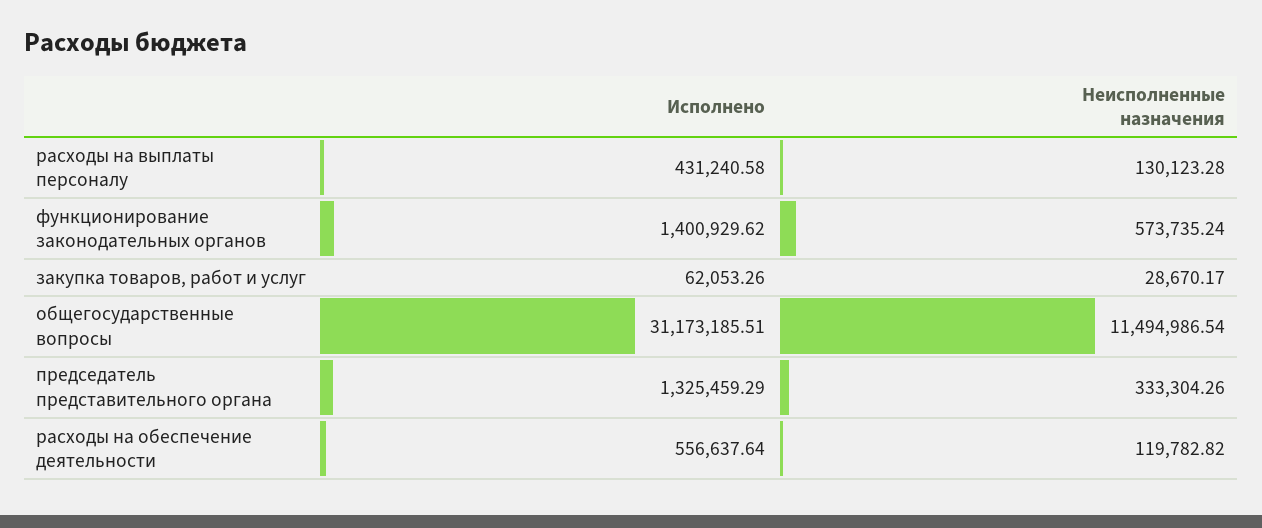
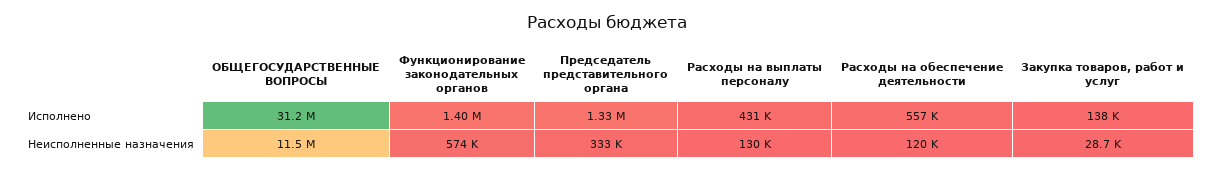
  {
    "Исполнено": {
      "расходы на выплаты персоналу": 431240.58,
      "функционирование законодательных органов": 1400929.62,
-     "закупка товаров, работ и услуг": 62053.26,
+     "закупка товаров, работ и услуг": 138000,
      "общегосударственные вопросы": 31173185.51,
      "председатель представительного органа": 1325459.29,
      "расходы на обеспечение деятельности": 556637.64
    },
    "Неисполненные назначения": {
      "расходы на выплаты персоналу": 130123.28,
      "функционирование законодательных органов": 573735.24,
      "закупка товаров, работ и услуг": 28670.17,
      "общегосударственные вопросы": 11494986.54,
      "председатель представительного органа": 333304.26,
      "расходы на обеспечение деятельности": 119782.82
    }
  }

